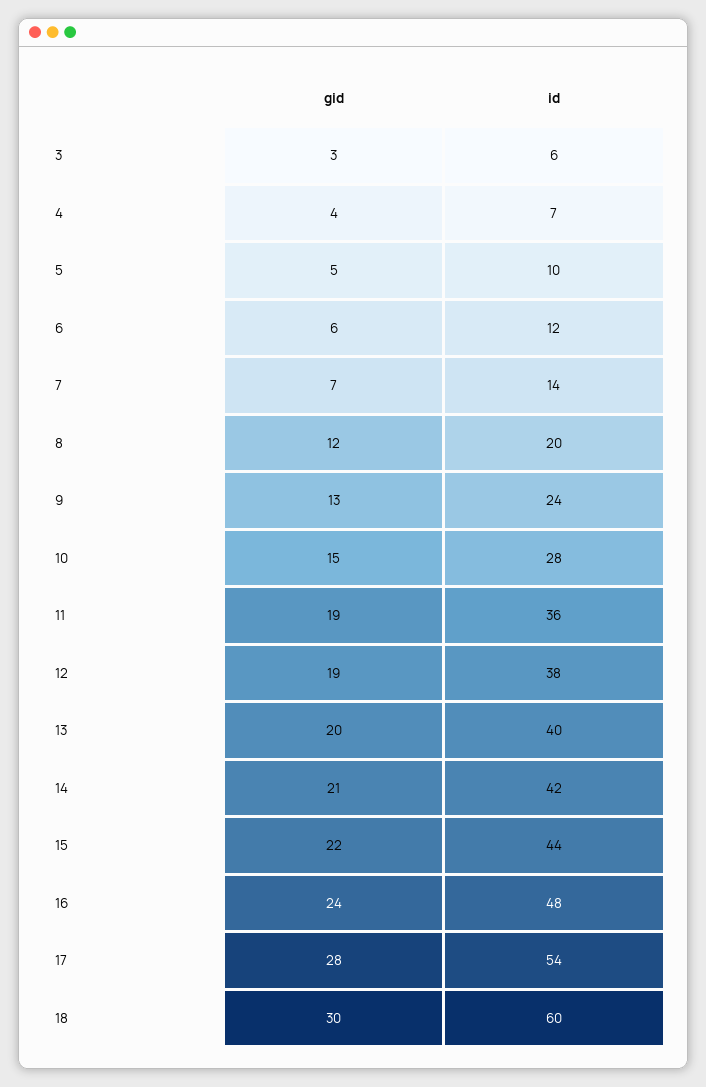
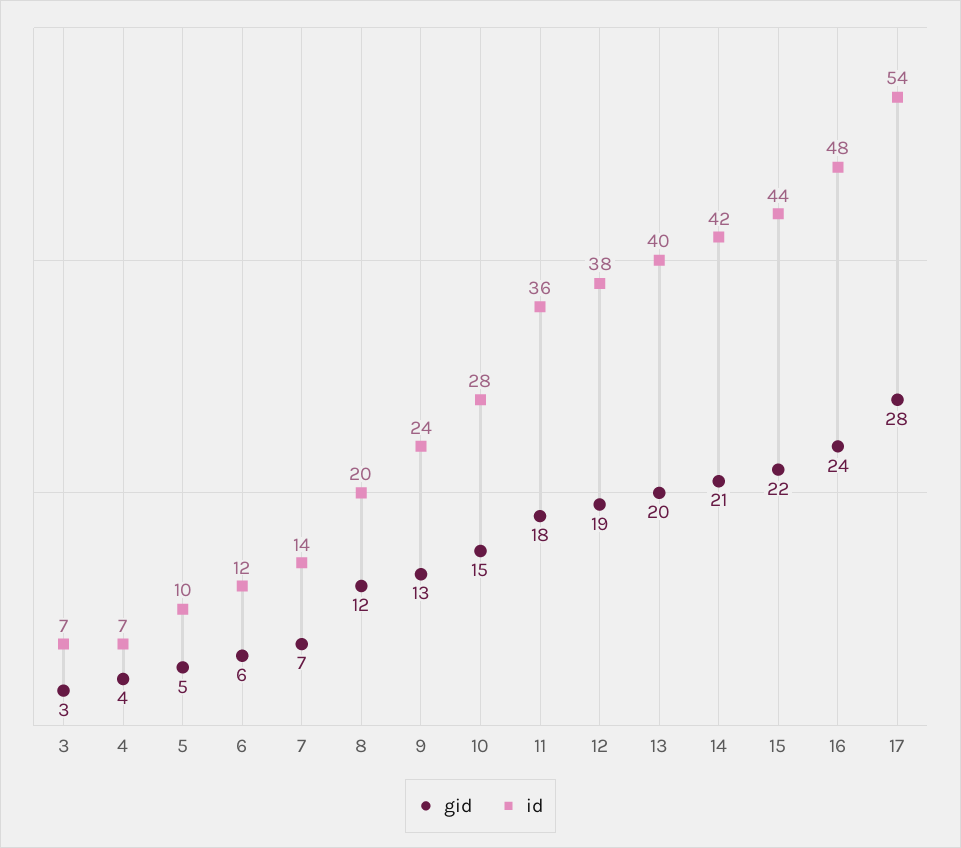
  {
    "gid": {
      "3": 3,
      "4": 4,
      "5": 5,
      "6": 6,
      "7": 7,
      "8": 12,
      "9": 13,
      "10": 15,
-     "11": 19,
+     "11": 18,
      "12": 19,
      "13": 20,
      "14": 21,
      "15": 22,
      "16": 24,
-     "17": 28,
+     "17": 28
-     "18": 30
    },
    "id": {
-     "3": 6,
+     "3": 7,
      "4": 7,
      "5": 10,
      "6": 12,
      "7": 14,
      "8": 20,
      "9": 24,
      "10": 28,
      "11": 36,
      "12": 38,
      "13": 40,
      "14": 42,
      "15": 44,
      "16": 48,
-     "17": 54,
+     "17": 54
-     "18": 60
    }
  }

